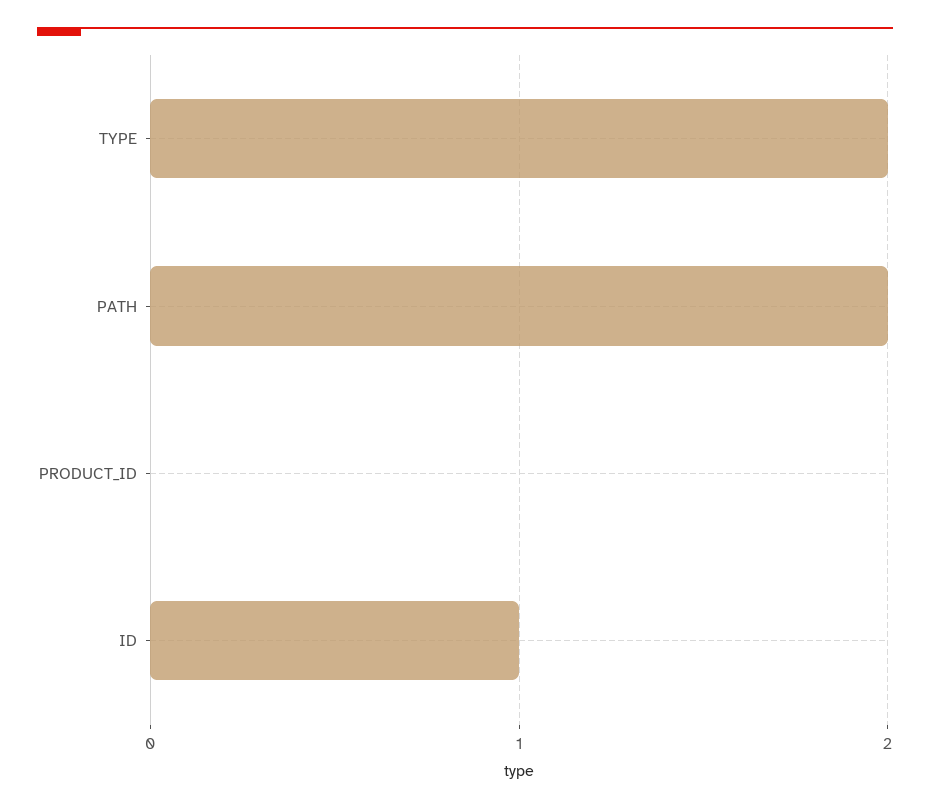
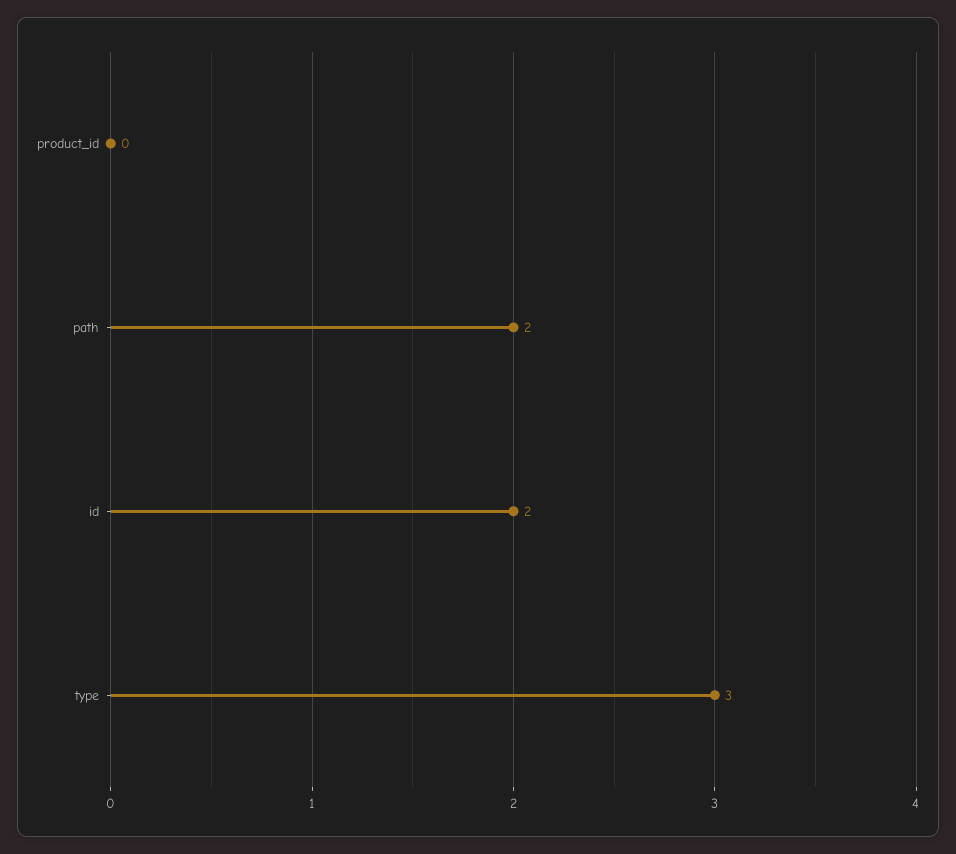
  {
-   "TYPE": 2,
+   "TYPE": 3,
    "PATH": 2,
    "PRODUCT_ID": 0,
-   "ID": 1
+   "ID": 2
  }

